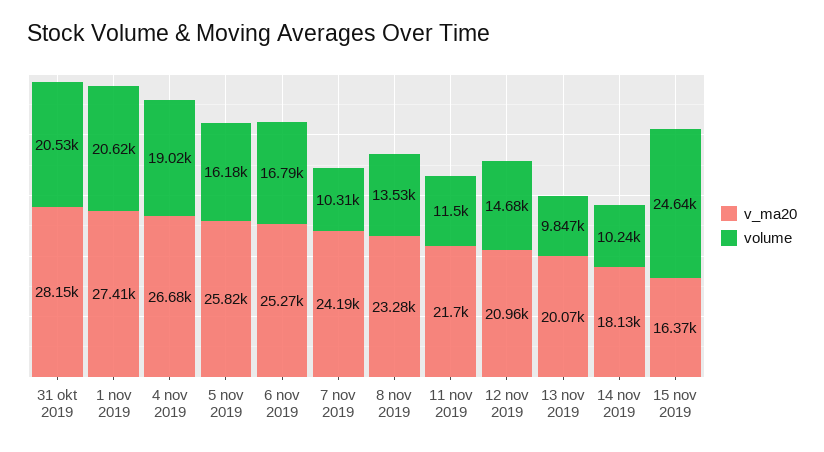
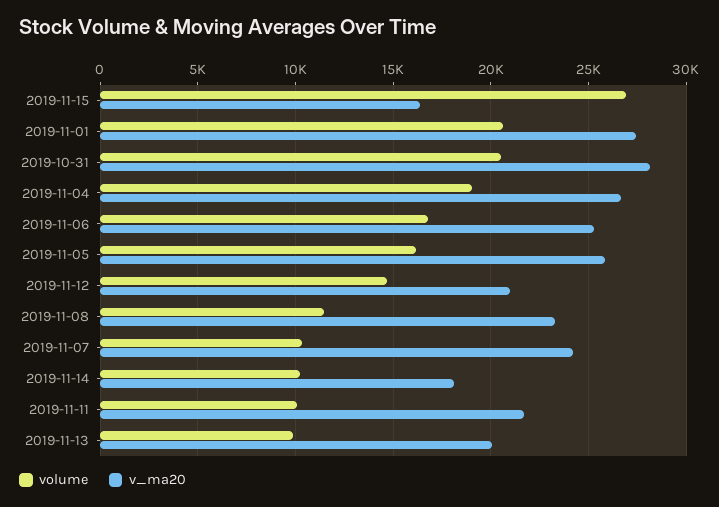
  {
    "v_ma20": {
      "31 okt 2019": 28150,
      "1 nov 2019": 27410,
      "4 nov 2019": 26680,
      "5 nov 2019": 25820,
      "6 nov 2019": 25270,
      "7 nov 2019": 24190,
      "8 nov 2019": 23280,
      "11 nov 2019": 21700,
      "12 nov 2019": 20960,
      "13 nov 2019": 20070,
      "14 nov 2019": 18130,
      "15 nov 2019": 16370
    },
    "volume": {
      "31 okt 2019": 20530,
      "1 nov 2019": 20620,
      "4 nov 2019": 19020,
      "5 nov 2019": 16180,
      "6 nov 2019": 16790,
      "7 nov 2019": 10310,
-     "8 nov 2019": 13530,
+     "8 nov 2019": 11500,
-     "11 nov 2019": 11500,
+     "11 nov 2019": 10000,
      "12 nov 2019": 14680,
      "13 nov 2019": 9847,
      "14 nov 2019": 10240,
-     "15 nov 2019": 24640
+     "15 nov 2019": 27000
    }
  }

